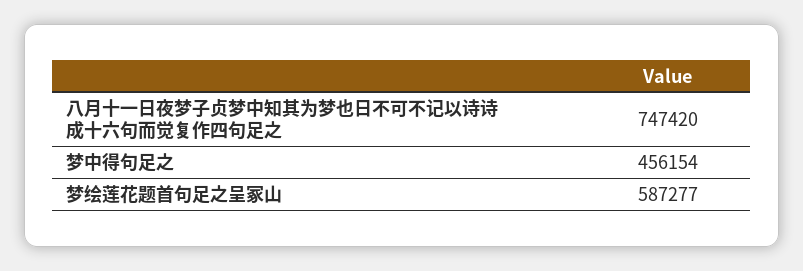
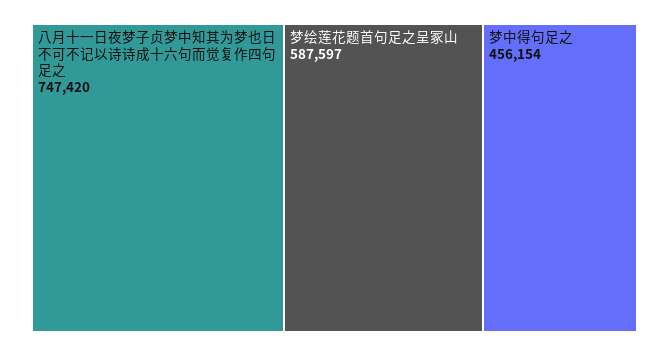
  {
    "八月十一日夜梦子贞梦中知其为梦也日不可不记以诗诗成十六句而觉复作四句足之": 747420,
    "梦中得句足之": 456154,
-   "梦绘莲花题首句足之呈冢山": 587277
+   "梦绘莲花题首句足之呈冢山": 587597
  }

